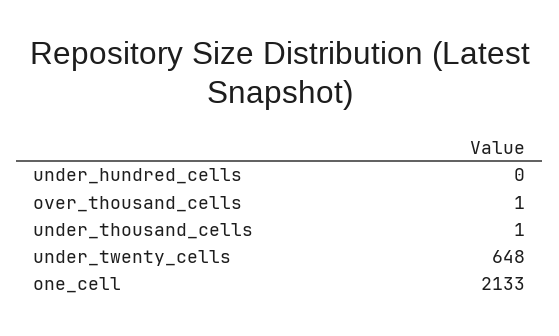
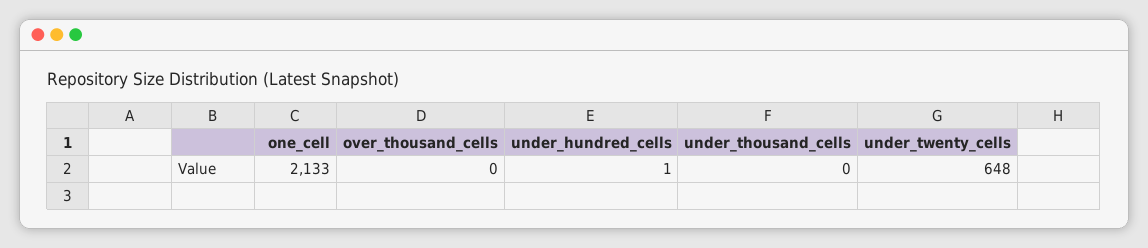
  {
-   "under_hundred_cells": 0,
+   "under_hundred_cells": 1,
-   "over_thousand_cells": 1,
+   "over_thousand_cells": 0,
-   "under_thousand_cells": 1,
+   "under_thousand_cells": 0,
    "under_twenty_cells": 648,
    "one_cell": 2133
  }

